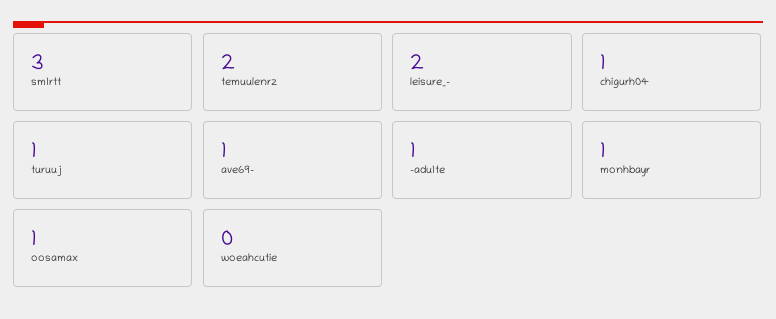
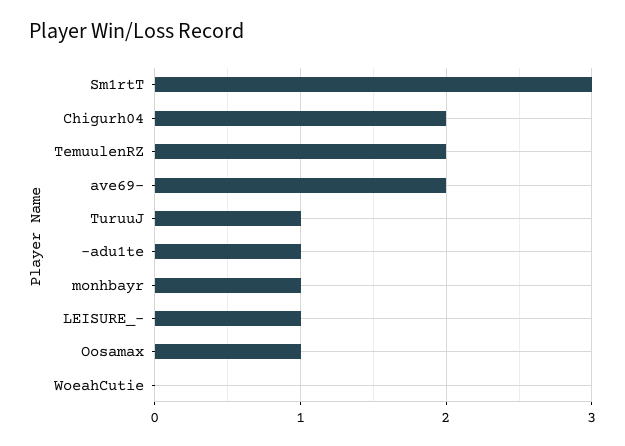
  {
    "sm1rtt": 3,
    "temuulenrz": 2,
-   "leisure_-": 2,
+   "leisure_-": 1,
-   "chigurh04": 1,
+   "chigurh04": 2,
    "turuuj": 1,
-   "ave69-": 1,
+   "ave69-": 2,
    "-adu1te": 1,
    "monhbayr": 1,
    "oosamax": 1,
    "woeahcutie": 0
  }

